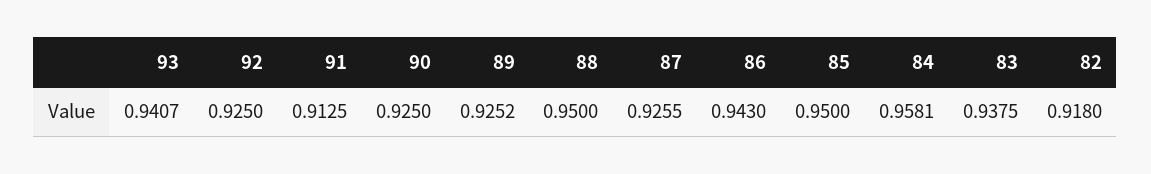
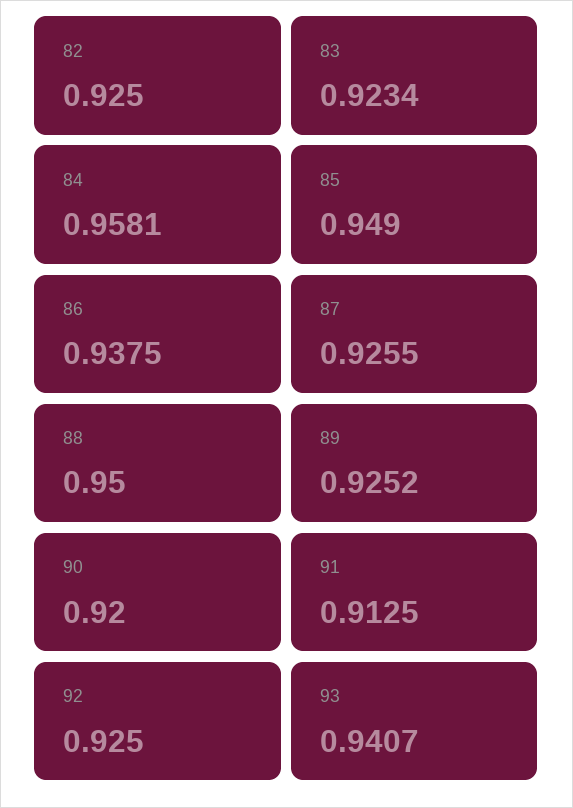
  {
    "93": 0.9407,
    "92": 0.925,
    "91": 0.9125,
-   "90": 0.925,
+   "90": 0.92,
    "89": 0.9252,
    "88": 0.95,
    "87": 0.9255,
-   "86": 0.943,
+   "86": 0.9375,
-   "85": 0.95,
+   "85": 0.949,
    "84": 0.9581,
-   "83": 0.9375,
+   "83": 0.9234,
-   "82": 0.918
+   "82": 0.925
  }

